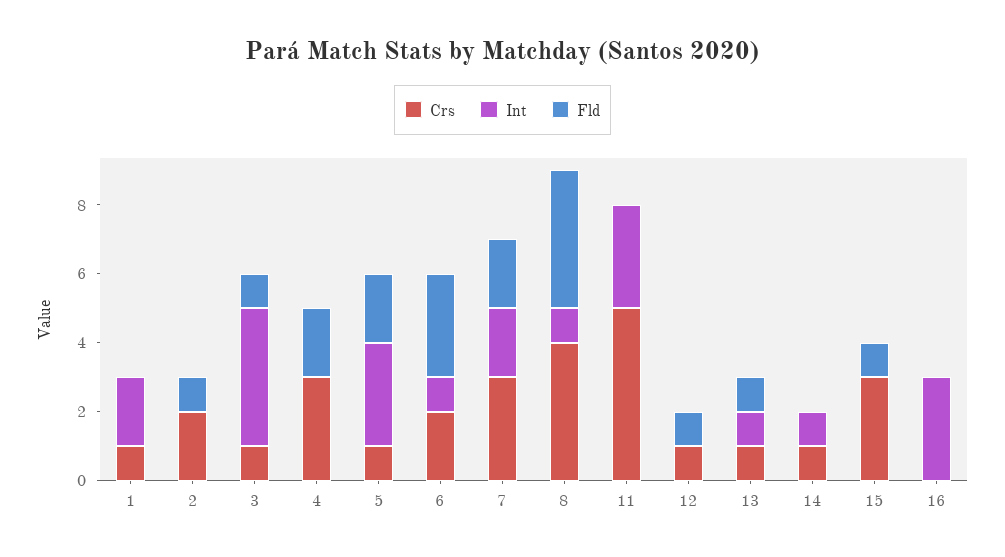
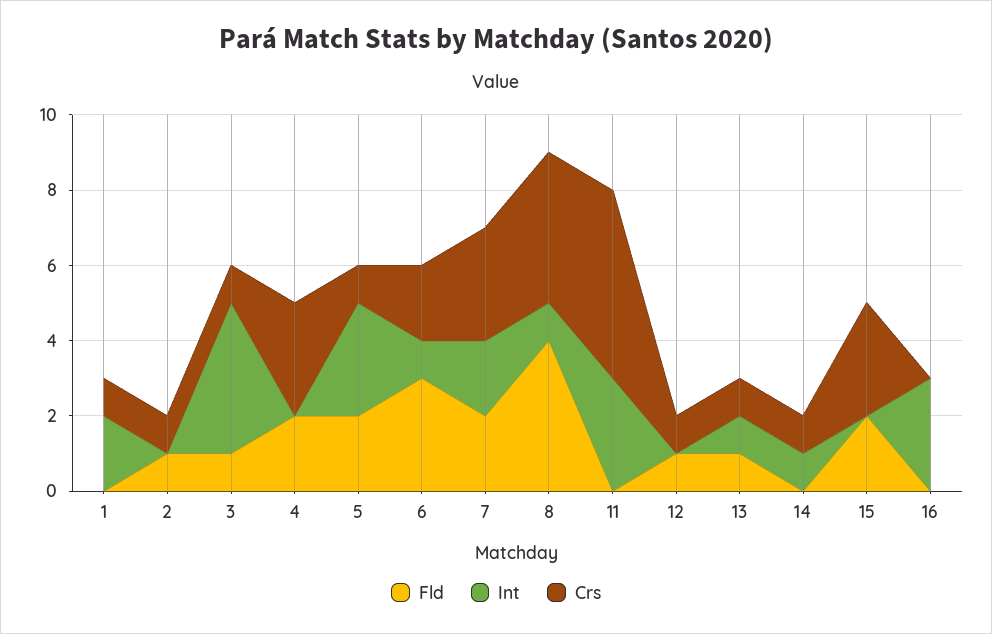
  {
    "Crs": {
      "1": 1,
-     "2": 2,
+     "2": 1,
      "3": 1,
      "4": 3,
      "5": 1,
      "6": 2,
      "7": 3,
      "8": 4,
      "11": 5,
      "12": 1,
      "13": 1,
      "14": 1,
      "15": 3,
      "16": 0
    },
    "Int": {
      "1": 2,
      "2": 0,
      "3": 4,
      "4": 0,
      "5": 3,
      "6": 1,
      "7": 2,
      "8": 1,
      "11": 3,
      "12": 0,
      "13": 1,
      "14": 1,
      "15": 0,
      "16": 3
    },
    "Fld": {
      "1": 0,
      "2": 1,
      "3": 1,
      "4": 2,
      "5": 2,
      "6": 3,
      "7": 2,
      "8": 4,
      "11": 0,
      "12": 1,
      "13": 1,
      "14": 0,
-     "15": 1,
+     "15": 2,
      "16": 0
    }
  }

